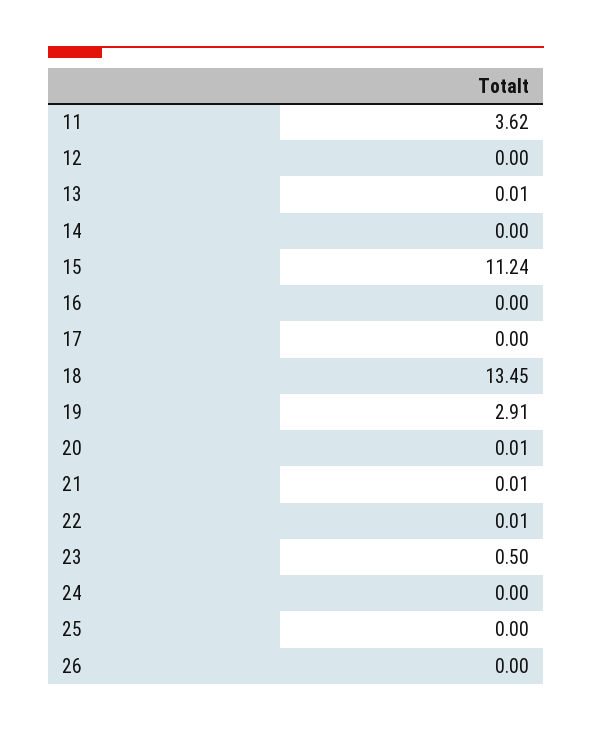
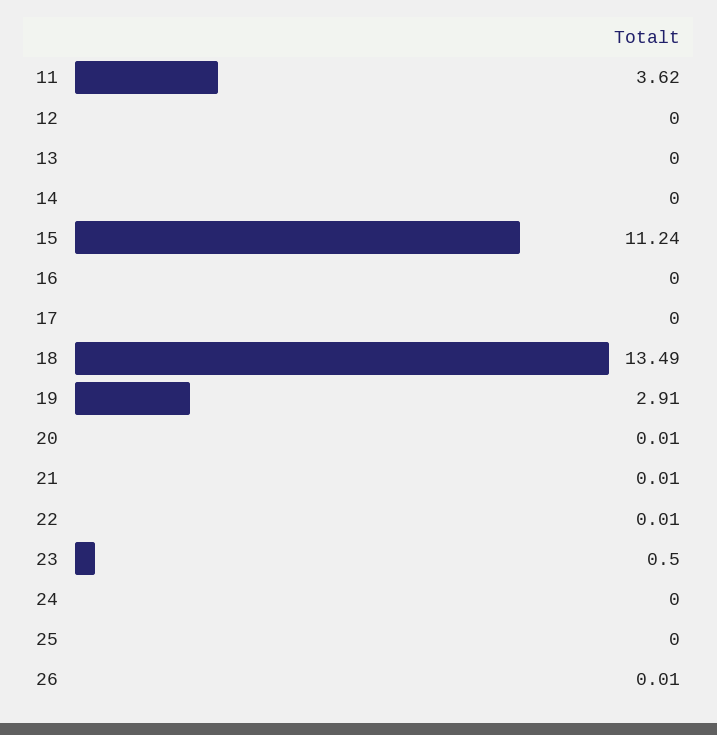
  {
    "11": 3.62,
    "12": 0,
-   "13": 0.01,
+   "13": 0,
    "14": 0,
    "15": 11.24,
    "16": 0,
    "17": 0,
-   "18": 13.45,
+   "18": 13.49,
    "19": 2.91,
    "20": 0.01,
    "21": 0.01,
    "22": 0.01,
    "23": 0.5,
    "24": 0,
    "25": 0,
-   "26": 0
+   "26": 0.01
  }

